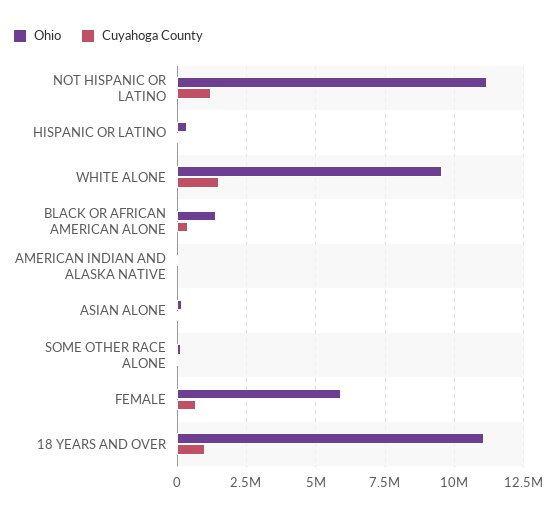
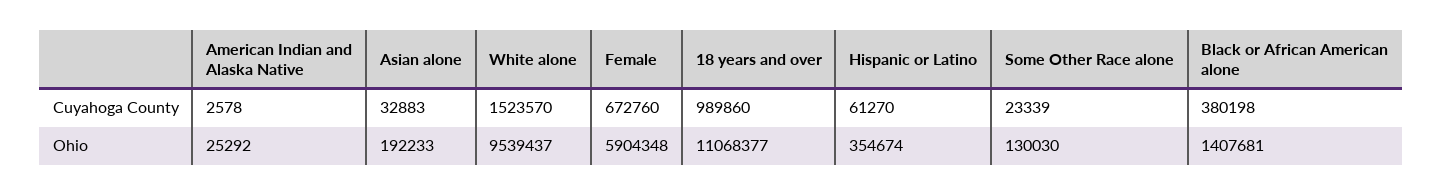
  {
    "Ohio": {
-     "NOT HISPANIC OR LATINO": 11250000,
      "HISPANIC OR LATINO": 354674,
      "WHITE ALONE": 9539437,
      "BLACK OR AFRICAN AMERICAN ALONE": 1407681,
      "AMERICAN INDIAN AND ALASKA NATIVE": 25292,
      "ASIAN ALONE": 192233,
      "SOME OTHER RACE ALONE": 130030,
      "FEMALE": 5904348,
      "18 YEARS AND OVER": 11068377
    },
    "Cuyahoga County": {
-     "NOT HISPANIC OR LATINO": 1250000,
      "HISPANIC OR LATINO": 61270,
      "WHITE ALONE": 1523570,
      "BLACK OR AFRICAN AMERICAN ALONE": 380198,
      "AMERICAN INDIAN AND ALASKA NATIVE": 2578,
      "ASIAN ALONE": 32883,
      "SOME OTHER RACE ALONE": 23339,
      "FEMALE": 672760,
      "18 YEARS AND OVER": 989860
    }
  }

